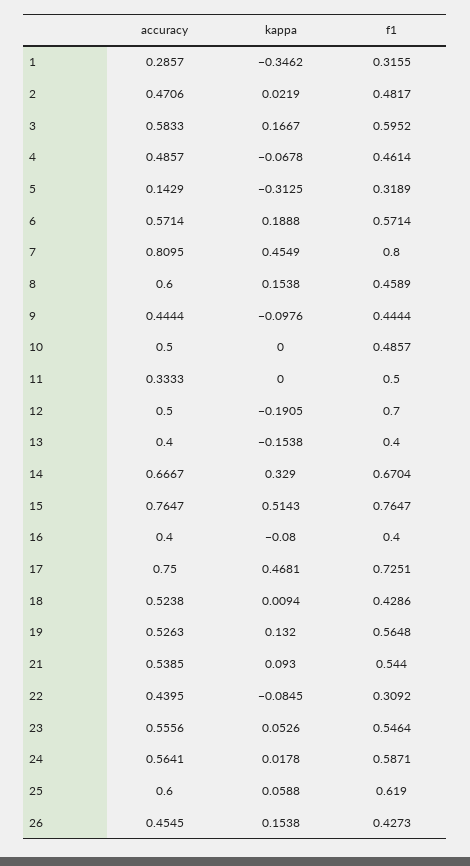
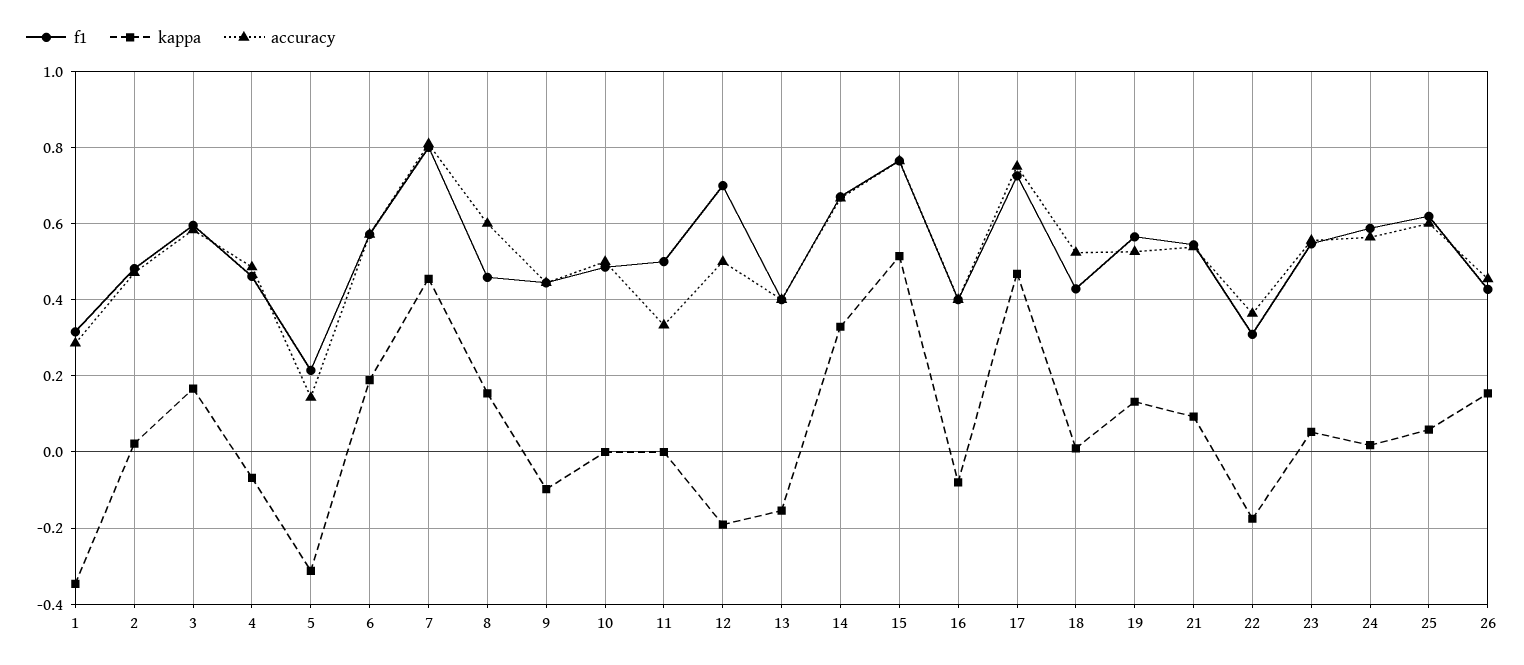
  {
    "accuracy": {
      "1": 0.2857,
      "2": 0.4706,
      "3": 0.5833,
      "4": 0.4857,
      "5": 0.1429,
      "6": 0.5714,
      "7": 0.8095,
      "8": 0.6,
      "9": 0.4444,
      "10": 0.5,
      "11": 0.3333,
      "12": 0.5,
      "13": 0.4,
      "14": 0.6667,
      "15": 0.7647,
      "16": 0.4,
      "17": 0.75,
      "18": 0.5238,
      "19": 0.5263,
      "21": 0.5385,
-     "22": 0.4395,
+     "22": 0.36,
      "23": 0.5556,
      "24": 0.5641,
      "25": 0.6,
      "26": 0.4545
    },
    "kappa": {
      "1": -0.3462,
      "2": 0.0219,
      "3": 0.1667,
      "4": -0.0678,
      "5": -0.3125,
      "6": 0.1888,
      "7": 0.4549,
      "8": 0.1538,
      "9": -0.0976,
      "10": 0,
      "11": 0,
      "12": -0.1905,
      "13": -0.1538,
      "14": 0.329,
      "15": 0.5143,
      "16": -0.08,
      "17": 0.4681,
      "18": 0.0094,
      "19": 0.132,
      "21": 0.093,
-     "22": -0.0845,
+     "22": -0.18,
      "23": 0.0526,
      "24": 0.0178,
      "25": 0.0588,
      "26": 0.1538
    },
    "f1": {
      "1": 0.3155,
      "2": 0.4817,
      "3": 0.5952,
      "4": 0.4614,
-     "5": 0.3189,
+     "5": 0.22,
      "6": 0.5714,
      "7": 0.8,
      "8": 0.4589,
      "9": 0.4444,
      "10": 0.4857,
      "11": 0.5,
      "12": 0.7,
      "13": 0.4,
      "14": 0.6704,
      "15": 0.7647,
      "16": 0.4,
      "17": 0.7251,
      "18": 0.4286,
      "19": 0.5648,
      "21": 0.544,
      "22": 0.3092,
      "23": 0.5464,
      "24": 0.5871,
      "25": 0.619,
      "26": 0.4273
    }
  }

